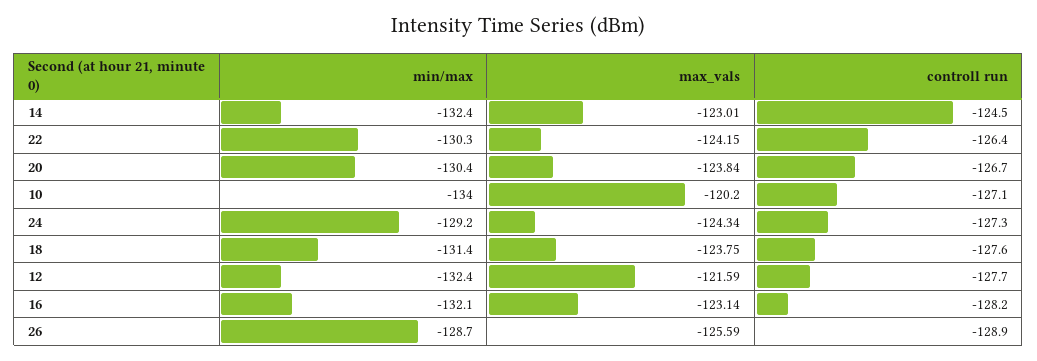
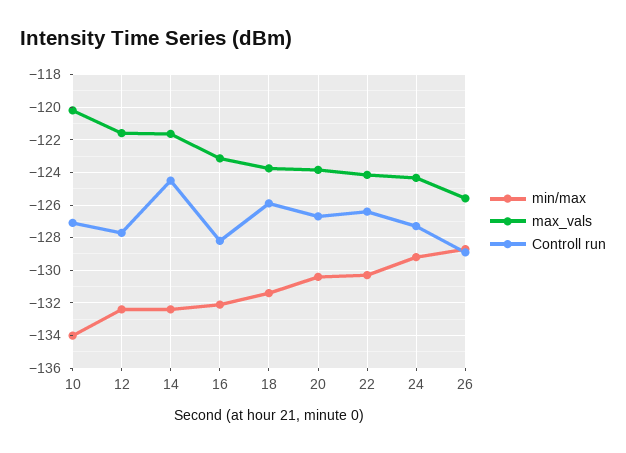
  {
    "min/max": {
      "14": -132.4,
      "22": -130.3,
      "20": -130.4,
      "10": -134,
      "24": -129.2,
      "18": -131.4,
      "12": -132.4,
      "16": -132.1,
      "26": -128.7
    },
    "max_vals": {
-     "14": -123.01,
+     "14": -121.5,
      "22": -124.15,
      "20": -123.84,
      "10": -120.2,
      "24": -124.34,
      "18": -123.75,
      "12": -121.59,
      "16": -123.14,
      "26": -125.59
    },
    "controll run": {
      "14": -124.5,
      "22": -126.4,
      "20": -126.7,
      "10": -127.1,
      "24": -127.3,
-     "18": -127.6,
+     "18": -126,
      "12": -127.7,
      "16": -128.2,
      "26": -128.9
    }
  }

